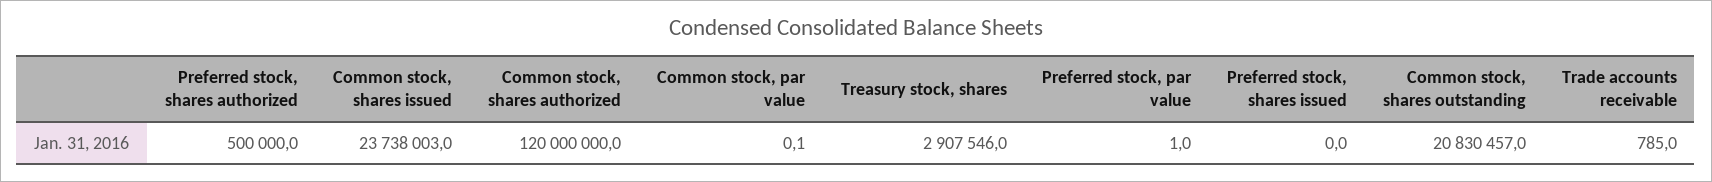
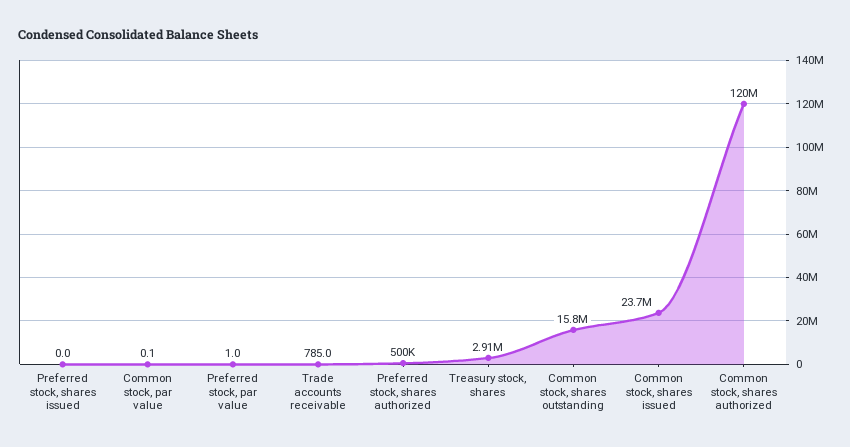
  {
    "Preferred stock, shares authorized": 500000,
    "Common stock, shares issued": 23738003,
    "Common stock, shares authorized": 120000000,
    "Common stock, par value": 0.1,
    "Treasury stock, shares": 2907546,
    "Preferred stock, par value": 1,
    "Preferred stock, shares issued": 0,
-   "Common stock, shares outstanding": 20830457,
+   "Common stock, shares outstanding": 15800000,
    "Trade accounts receivable": 785
  }

